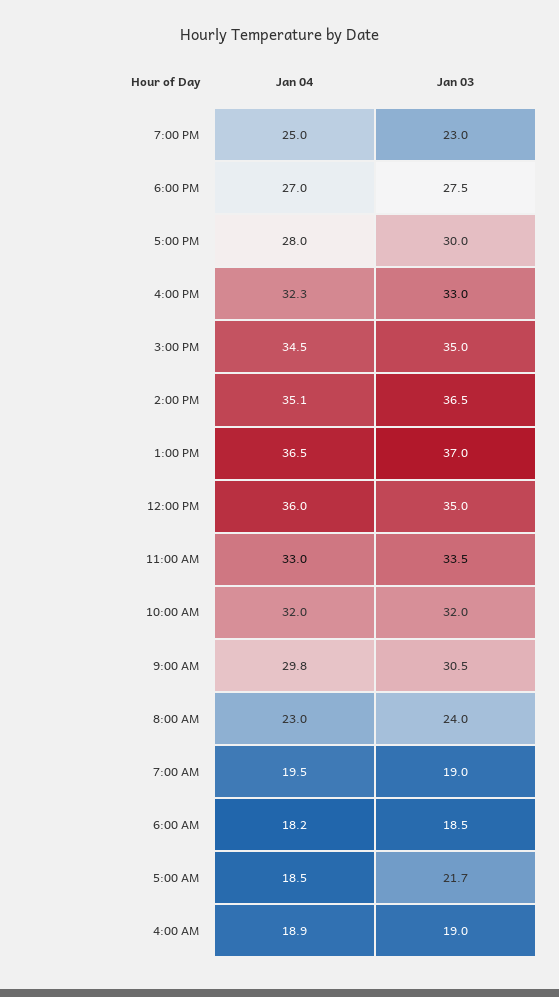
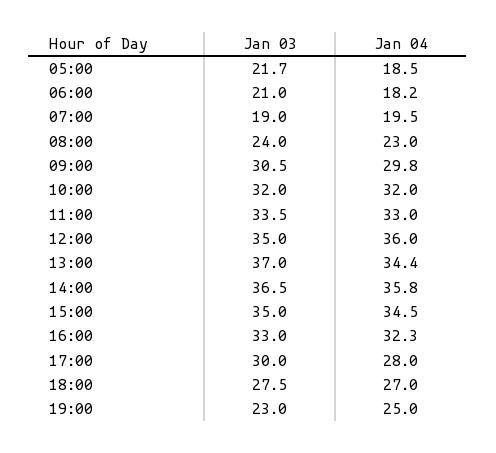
  {
    "Jan 04": {
      "7:00 PM": 25,
      "6:00 PM": 27,
      "5:00 PM": 28,
      "4:00 PM": 32.3,
      "3:00 PM": 34.5,
-     "2:00 PM": 35.1,
+     "2:00 PM": 35.8,
-     "1:00 PM": 36.5,
+     "1:00 PM": 34.4,
      "12:00 PM": 36,
      "11:00 AM": 33,
      "10:00 AM": 32,
      "9:00 AM": 29.8,
      "8:00 AM": 23,
      "7:00 AM": 19.5,
      "6:00 AM": 18.2,
-     "5:00 AM": 18.5,
+     "5:00 AM": 18.5
-     "4:00 AM": 18.9
    },
    "Jan 03": {
      "7:00 PM": 23,
      "6:00 PM": 27.5,
      "5:00 PM": 30,
      "4:00 PM": 33,
      "3:00 PM": 35,
      "2:00 PM": 36.5,
      "1:00 PM": 37,
      "12:00 PM": 35,
      "11:00 AM": 33.5,
      "10:00 AM": 32,
      "9:00 AM": 30.5,
      "8:00 AM": 24,
      "7:00 AM": 19,
-     "6:00 AM": 18.5,
+     "6:00 AM": 21,
-     "5:00 AM": 21.7,
+     "5:00 AM": 21.7
-     "4:00 AM": 19
    }
  }

